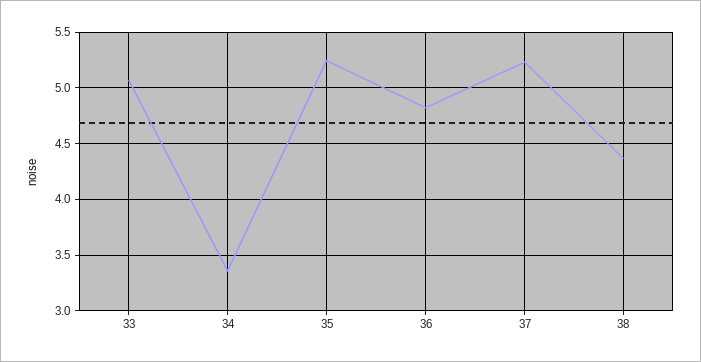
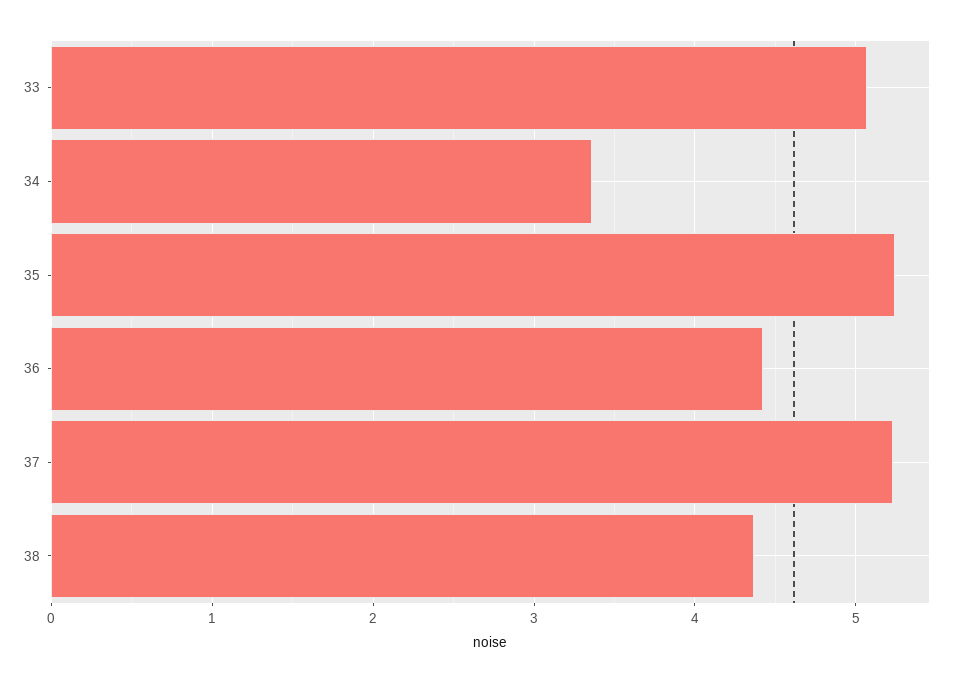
  {
    "33": 5.1,
    "34": 3.4,
    "35": 5.2,
-   "36": 4.8,
+   "36": 4.4,
    "37": 5.2,
    "38": 4.4
  }

